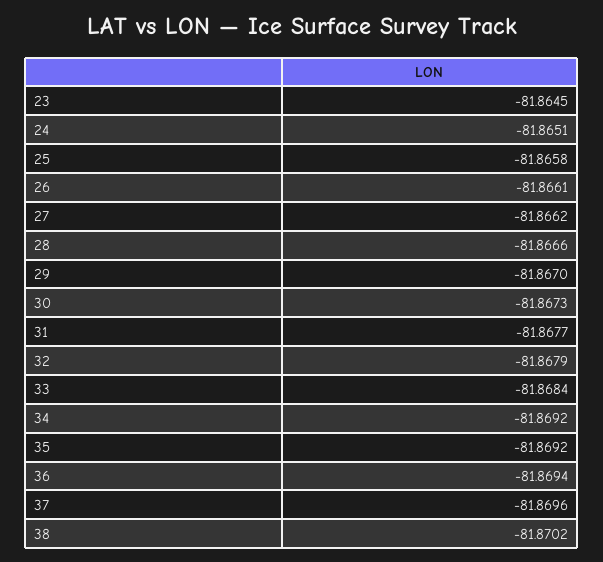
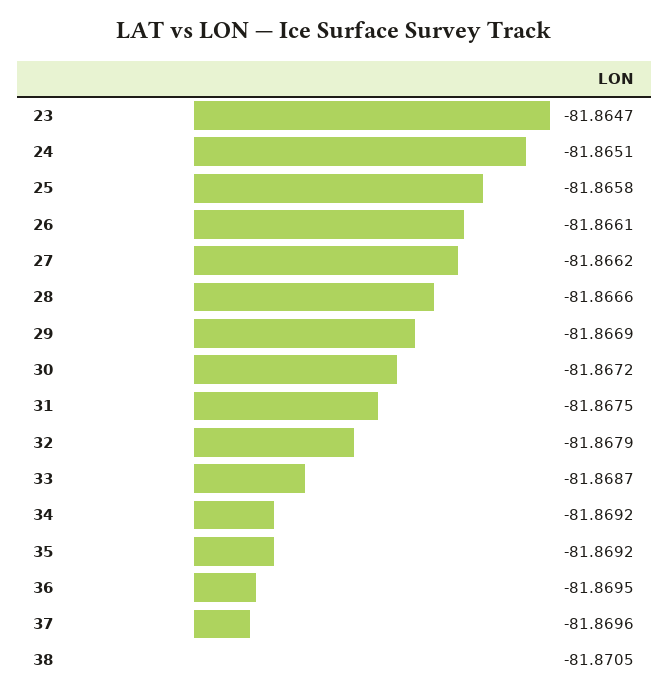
  {
-   "23": -81.8645,
+   "23": -81.8647,
    "24": -81.8651,
    "25": -81.8658,
    "26": -81.8661,
    "27": -81.8662,
    "28": -81.8666,
-   "29": -81.867,
+   "29": -81.8669,
-   "30": -81.8673,
+   "30": -81.8672,
-   "31": -81.8677,
+   "31": -81.8675,
    "32": -81.8679,
-   "33": -81.8684,
+   "33": -81.8687,
    "34": -81.8692,
    "35": -81.8692,
-   "36": -81.8694,
+   "36": -81.8695,
    "37": -81.8696,
-   "38": -81.8702
+   "38": -81.8705
  }

